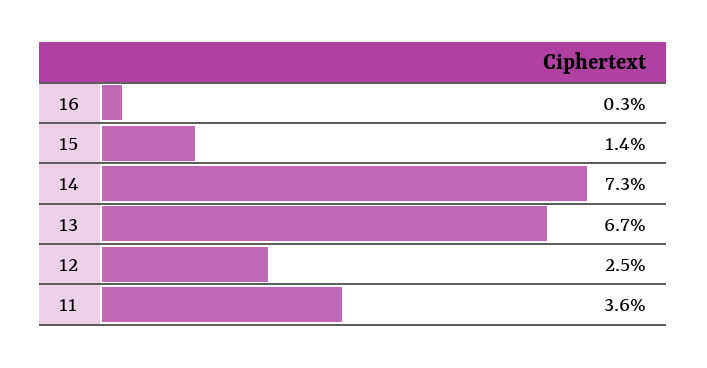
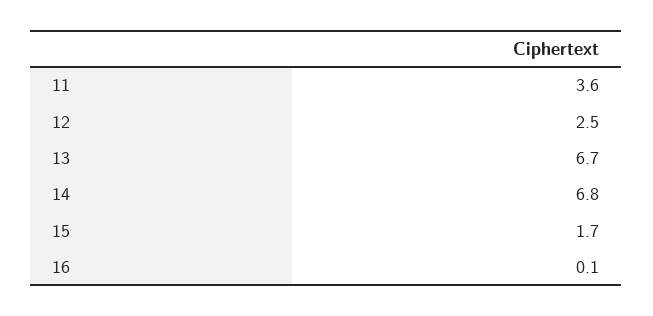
  {
-   "16": 0.3,
+   "16": 0.1,
-   "15": 1.4,
+   "15": 1.7,
-   "14": 7.3,
+   "14": 6.8,
    "13": 6.7,
    "12": 2.5,
    "11": 3.6
  }

